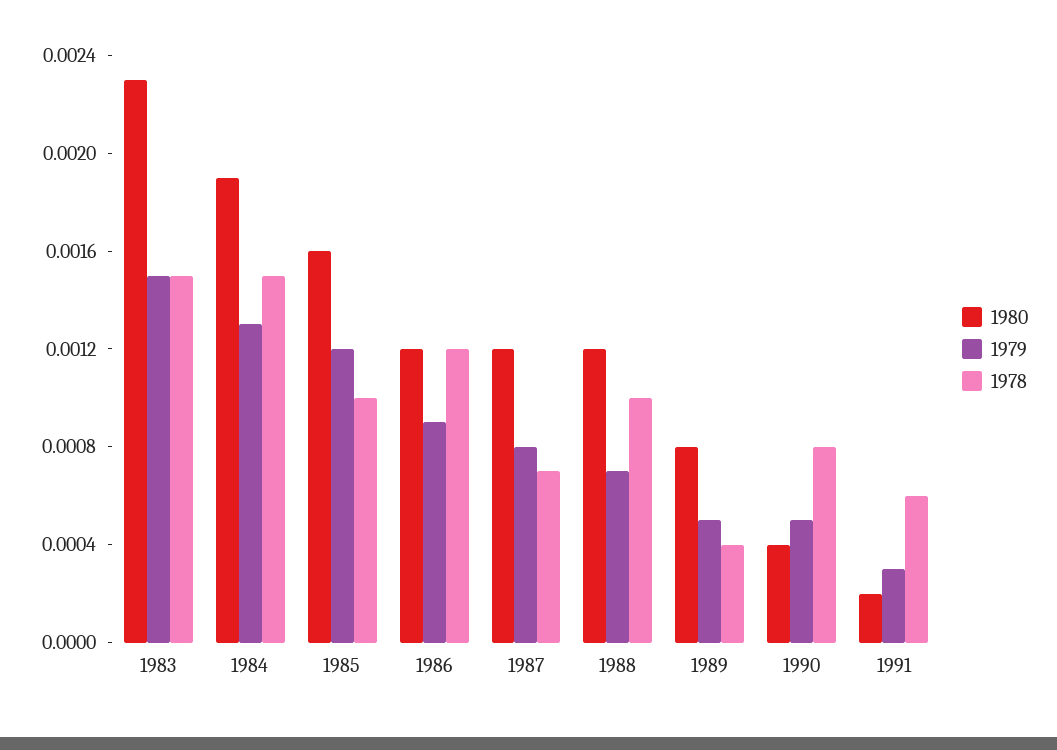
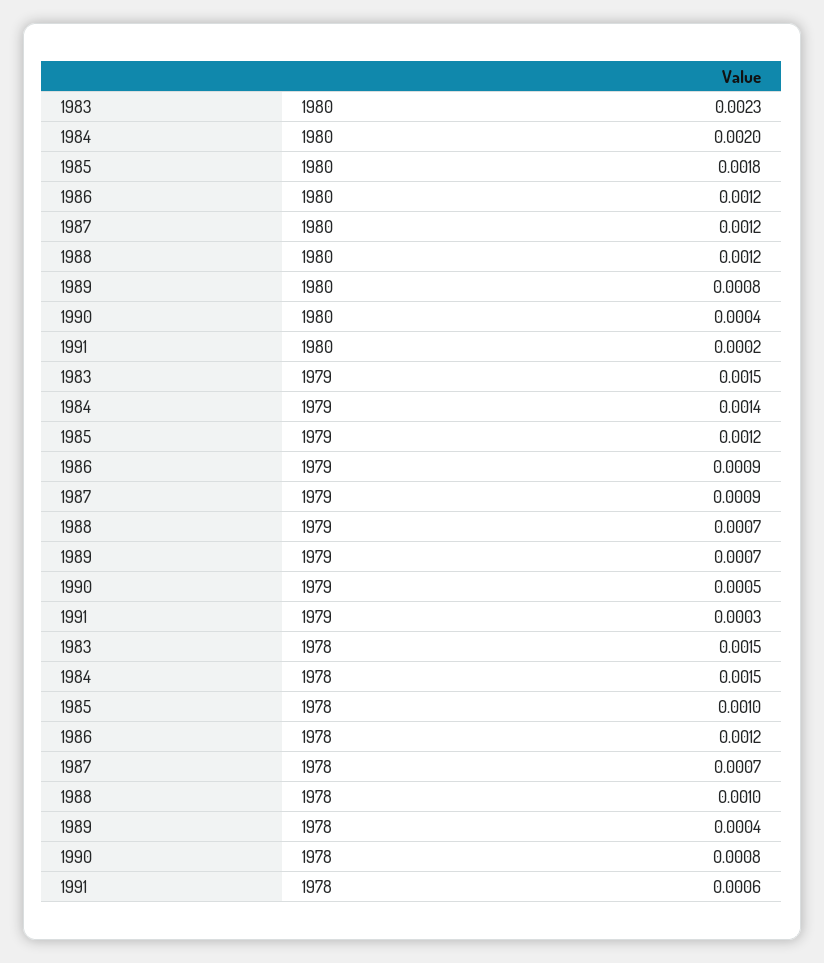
  {
    "1980": {
      "1983": 0.0023,
-     "1984": 0.0019,
+     "1984": 0.002,
-     "1985": 0.0016,
+     "1985": 0.0018,
      "1986": 0.0012,
      "1987": 0.0012,
      "1988": 0.0012,
      "1989": 0.0008,
      "1990": 0.0004,
      "1991": 0.0002
    },
    "1979": {
      "1983": 0.0015,
-     "1984": 0.0013,
+     "1984": 0.0014,
      "1985": 0.0012,
      "1986": 0.0009,
-     "1987": 0.0008,
+     "1987": 0.0009,
      "1988": 0.0007,
-     "1989": 0.0005,
+     "1989": 0.0007,
      "1990": 0.0005,
      "1991": 0.0003
    },
    "1978": {
      "1983": 0.0015,
      "1984": 0.0015,
      "1985": 0.001,
      "1986": 0.0012,
      "1987": 0.0007,
      "1988": 0.001,
      "1989": 0.0004,
      "1990": 0.0008,
      "1991": 0.0006
    }
  }

